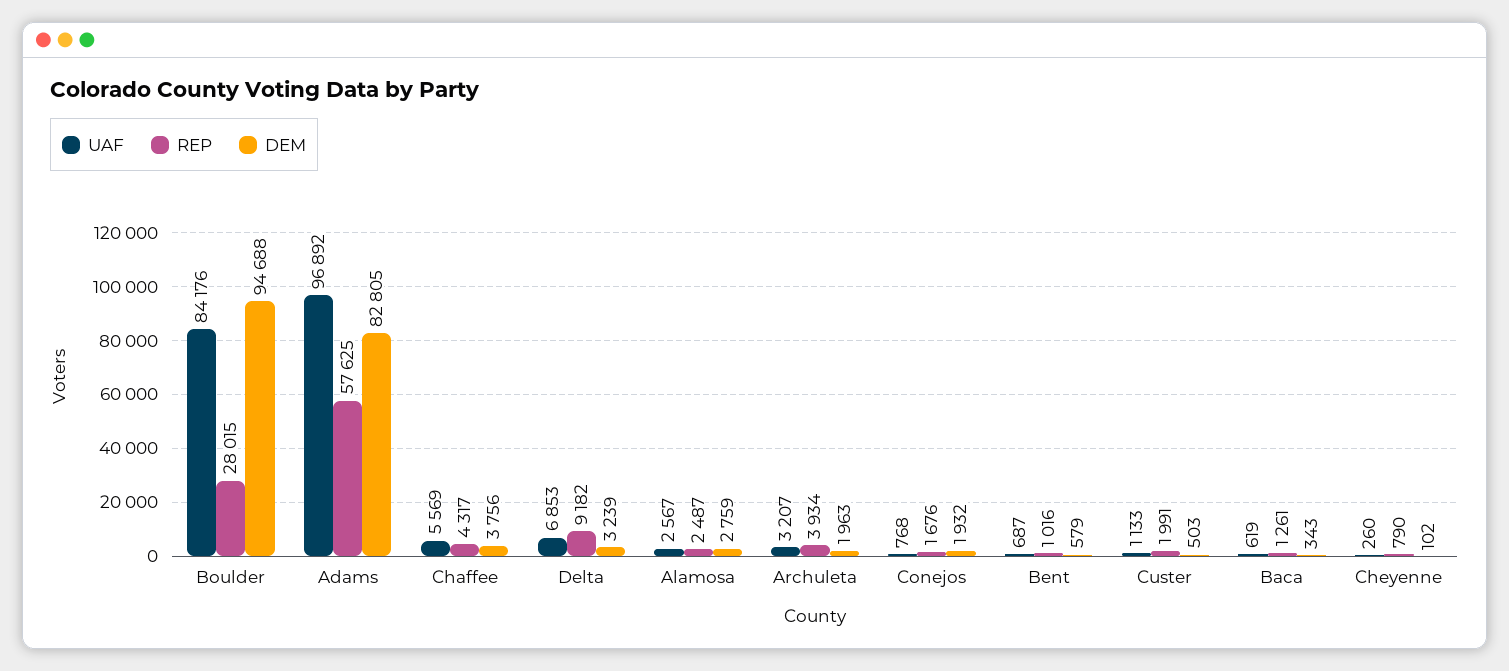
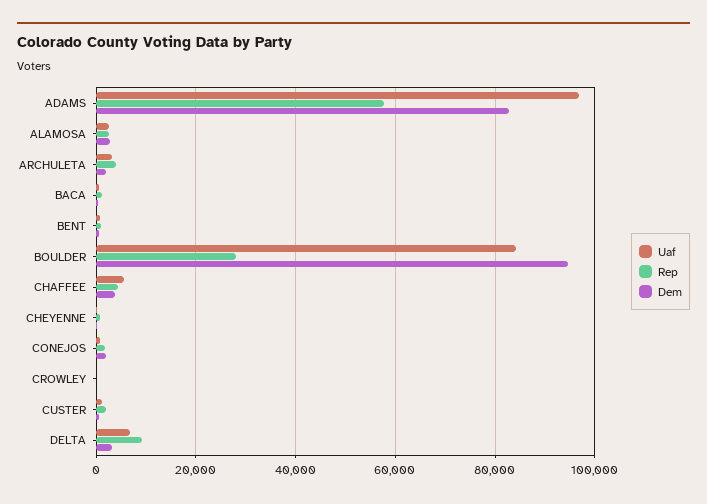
  {
    "UAF": {
      "Boulder": 84176,
      "Adams": 96892,
      "Chaffee": 5569,
      "Delta": 6853,
      "Alamosa": 2567,
      "Archuleta": 3207,
      "Conejos": 768,
      "Bent": 687,
      "Custer": 1133,
      "Baca": 619,
-     "Cheyenne": 260
+     "Cheyenne": 260,
+     "CROWLEY": 0
    },
    "REP": {
      "Boulder": 28015,
      "Adams": 57625,
      "Chaffee": 4317,
      "Delta": 9182,
      "Alamosa": 2487,
      "Archuleta": 3934,
      "Conejos": 1676,
      "Bent": 1016,
      "Custer": 1991,
      "Baca": 1261,
-     "Cheyenne": 790
+     "Cheyenne": 790,
+     "CROWLEY": 0
    },
    "DEM": {
      "Boulder": 94688,
      "Adams": 82805,
      "Chaffee": 3756,
      "Delta": 3239,
      "Alamosa": 2759,
      "Archuleta": 1963,
      "Conejos": 1932,
      "Bent": 579,
      "Custer": 503,
      "Baca": 343,
-     "Cheyenne": 102
+     "Cheyenne": 102,
+     "CROWLEY": 0
    }
  }

